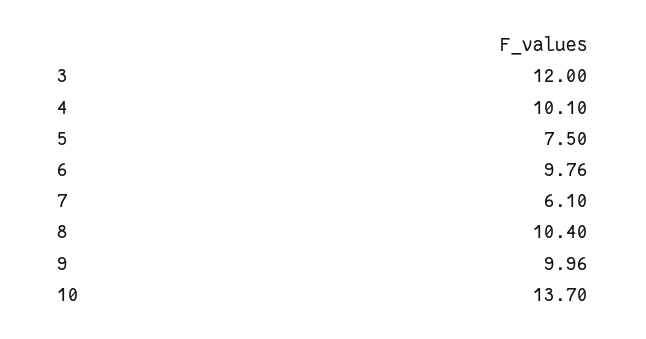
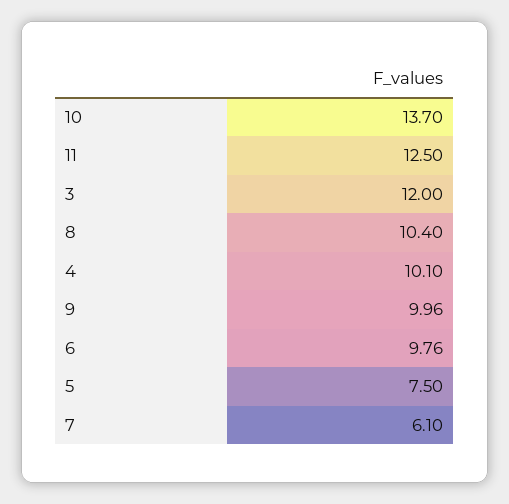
  {
    "3": 12,
    "4": 10.1,
    "5": 7.5,
    "6": 9.76,
    "7": 6.1,
    "8": 10.4,
    "9": 9.96,
-   "10": 13.7
+   "10": 13.7,
+   "11": 12.5
  }

